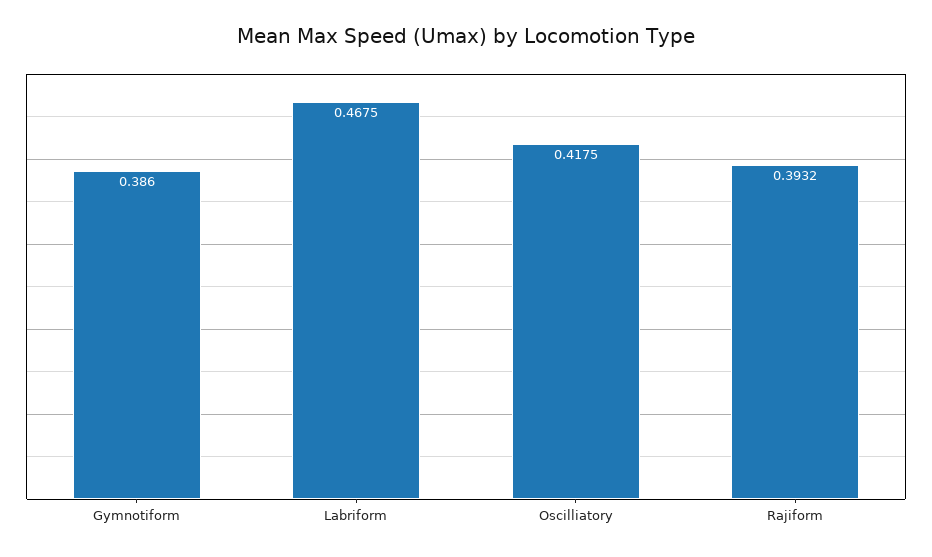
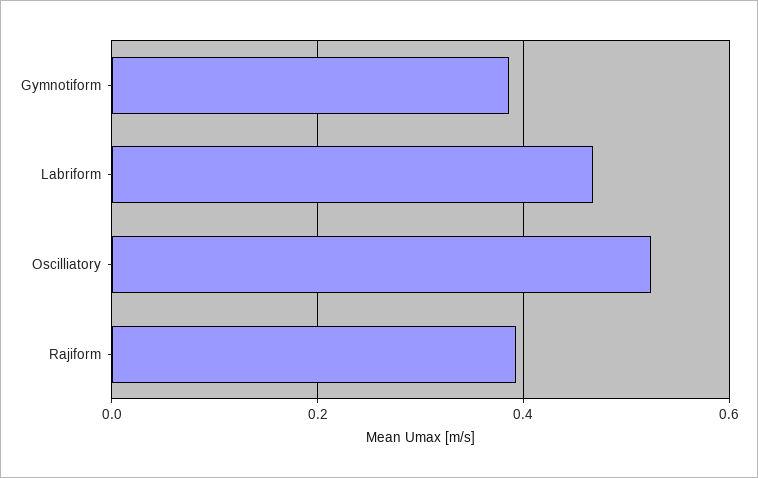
  {
    "Gymnotiform": 0.386,
    "Labriform": 0.4675,
-   "Oscilliatory": 0.4175,
+   "Oscilliatory": 0.52,
    "Rajiform": 0.3932
  }

